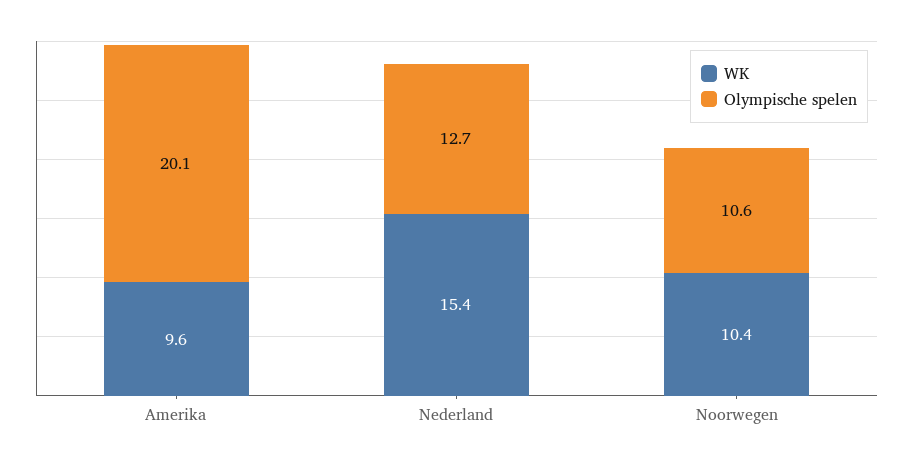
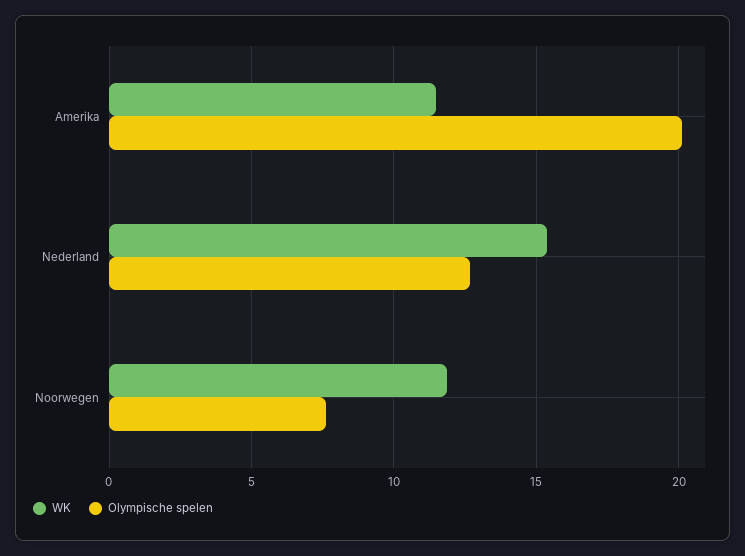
  {
    "WK": {
-     "Amerika": 9.6,
+     "Amerika": 11.5,
      "Nederland": 15.4,
-     "Noorwegen": 10.4
+     "Noorwegen": 12
    },
    "Olympische spelen": {
      "Amerika": 20.1,
      "Nederland": 12.7,
-     "Noorwegen": 10.6
+     "Noorwegen": 7.5
    }
  }

